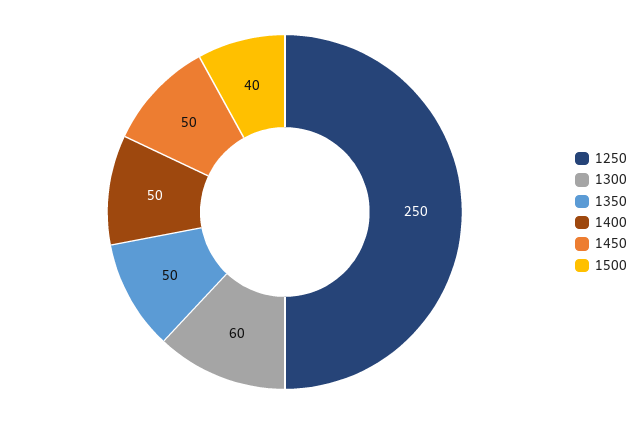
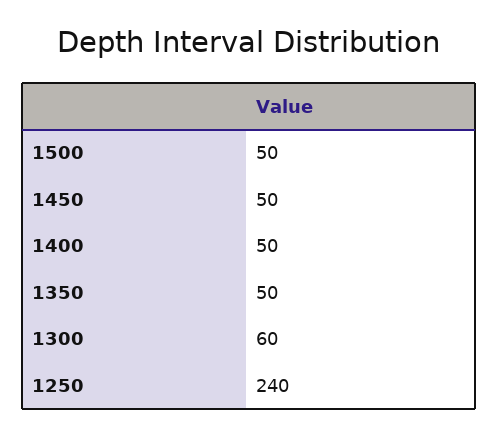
  {
-   "1250": 250,
+   "1250": 240,
    "1300": 60,
    "1350": 50,
    "1400": 50,
    "1450": 50,
-   "1500": 40
+   "1500": 50
  }

